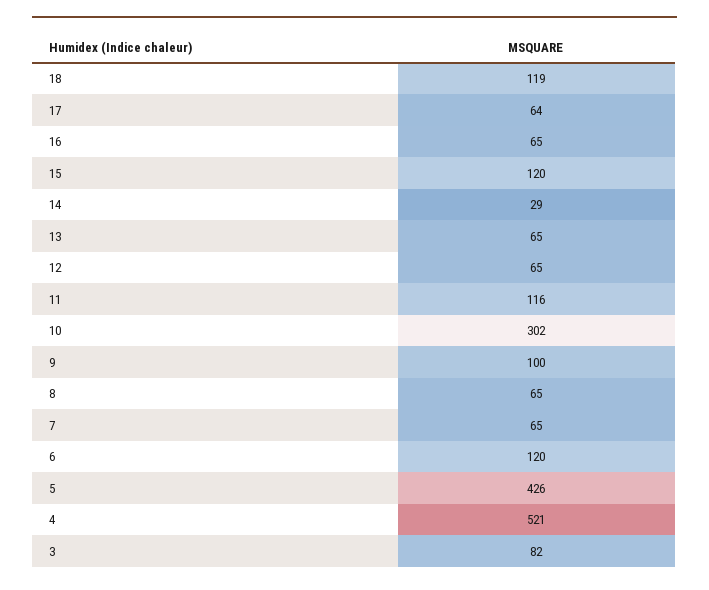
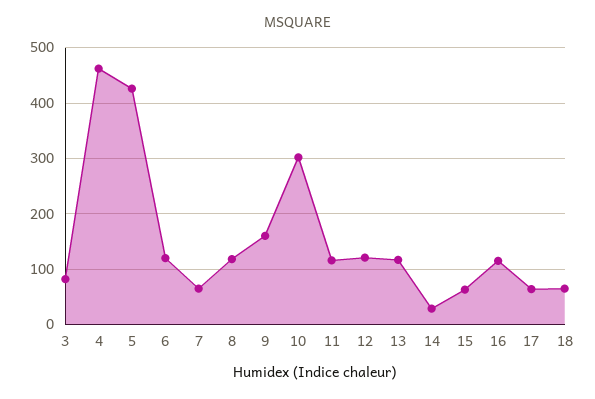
  {
-   "18": 119,
+   "18": 60,
    "17": 64,
-   "16": 65,
+   "16": 120,
-   "15": 120,
+   "15": 60,
    "14": 29,
-   "13": 65,
+   "13": 120,
-   "12": 65,
+   "12": 120,
    "11": 116,
    "10": 302,
-   "9": 100,
+   "9": 160,
-   "8": 65,
+   "8": 120,
    "7": 65,
    "6": 120,
    "5": 426,
-   "4": 521,
+   "4": 460,
    "3": 82
  }

